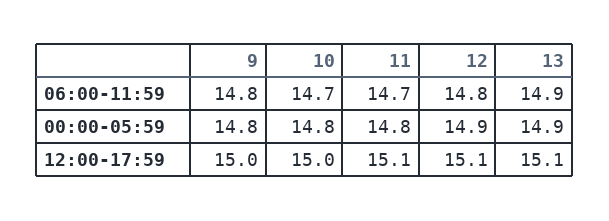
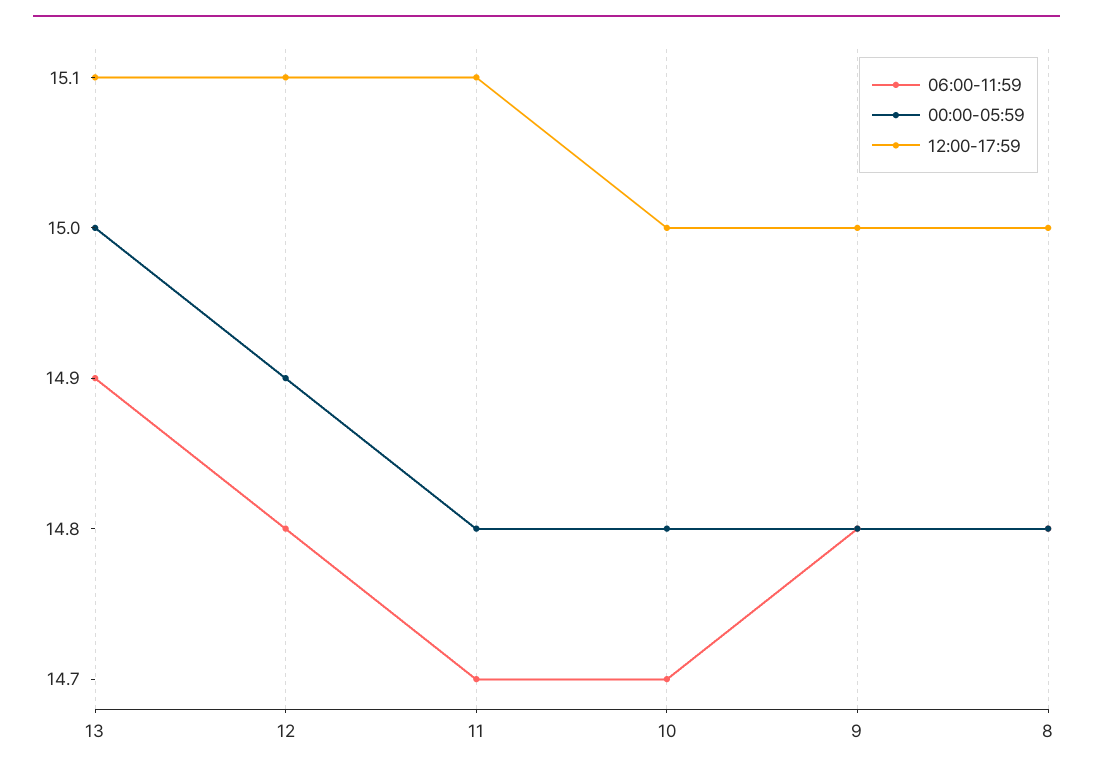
  {
    "06:00-11:59": {
      "9": 14.8,
      "10": 14.7,
      "11": 14.7,
      "12": 14.8,
-     "13": 14.9
+     "13": 14.9,
+     "8": 14.8
    },
    "00:00-05:59": {
      "9": 14.8,
      "10": 14.8,
      "11": 14.8,
      "12": 14.9,
-     "13": 14.9
+     "13": 15,
+     "8": 14.8
    },
    "12:00-17:59": {
      "9": 15,
      "10": 15,
      "11": 15.1,
      "12": 15.1,
-     "13": 15.1
+     "13": 15.1,
+     "8": 15
    }
  }

